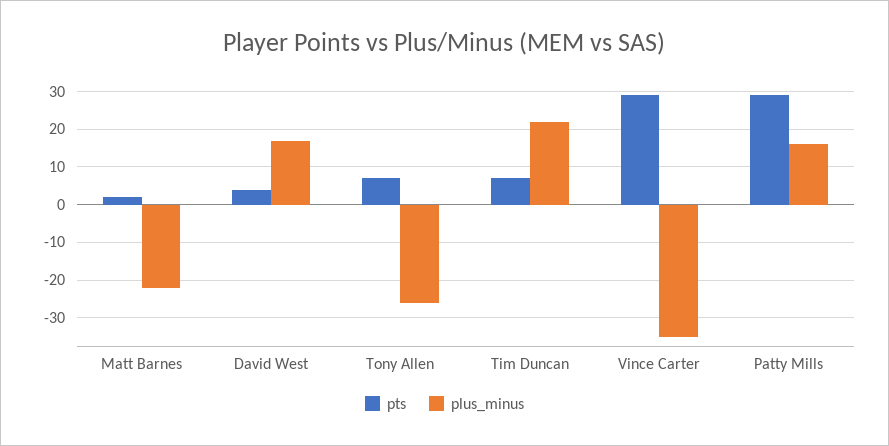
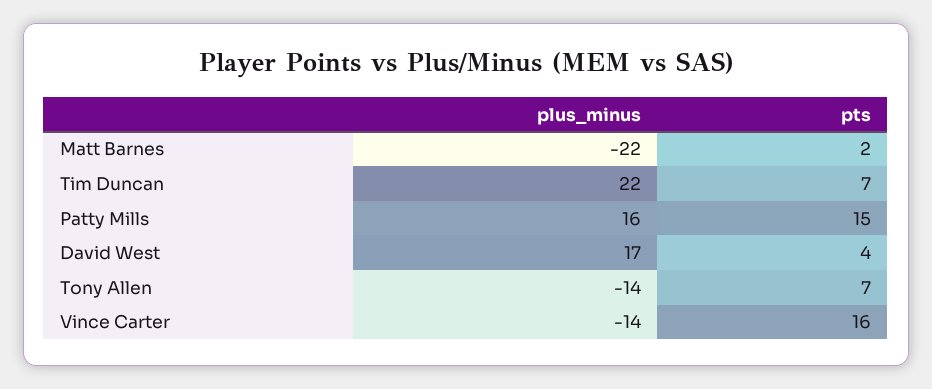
  {
    "pts": {
      "Matt Barnes": 2,
      "David West": 4,
      "Tony Allen": 7,
      "Tim Duncan": 7,
-     "Vince Carter": 30,
+     "Vince Carter": 16,
-     "Patty Mills": 30
+     "Patty Mills": 15
    },
    "plus_minus": {
      "Matt Barnes": -22,
      "David West": 17,
-     "Tony Allen": -25,
+     "Tony Allen": -14,
      "Tim Duncan": 22,
-     "Vince Carter": -35,
+     "Vince Carter": -14,
      "Patty Mills": 16
    }
  }

